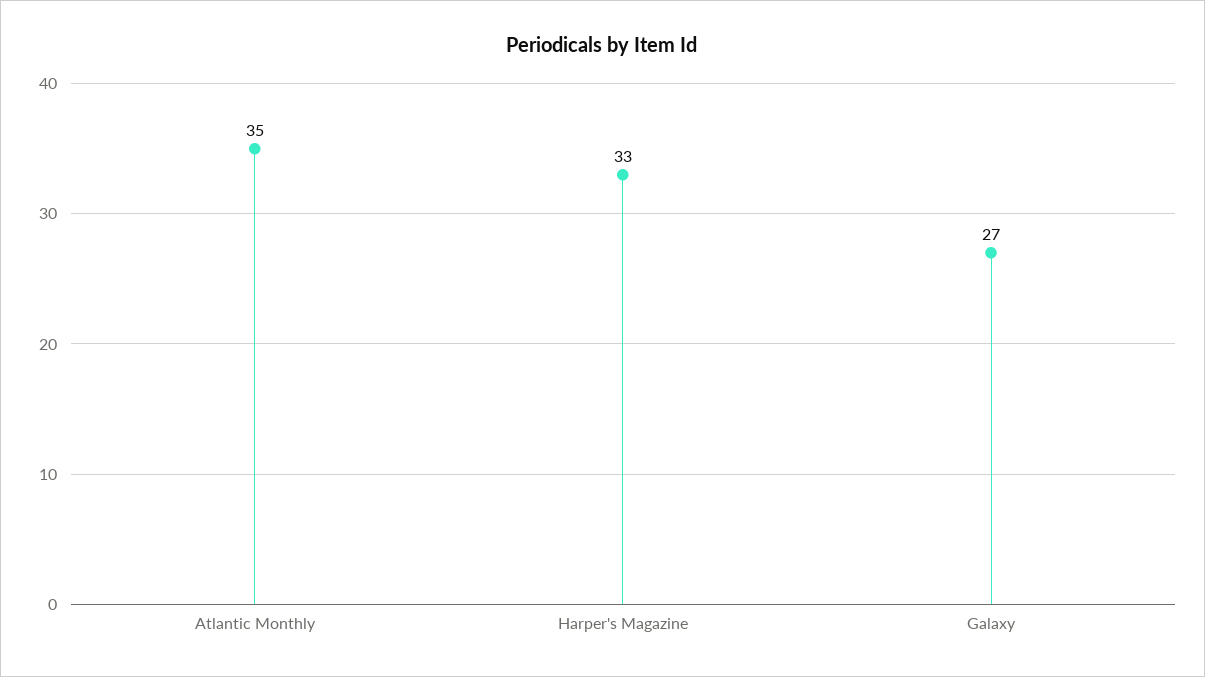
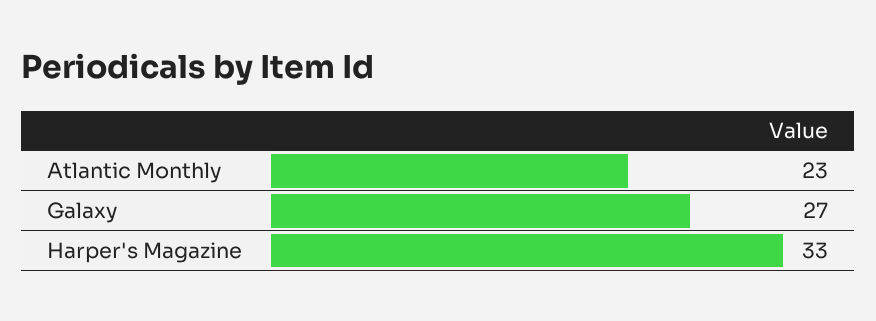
  {
-   "Atlantic Monthly": 35,
+   "Atlantic Monthly": 23,
    "Harper's Magazine": 33,
    "Galaxy": 27
  }

